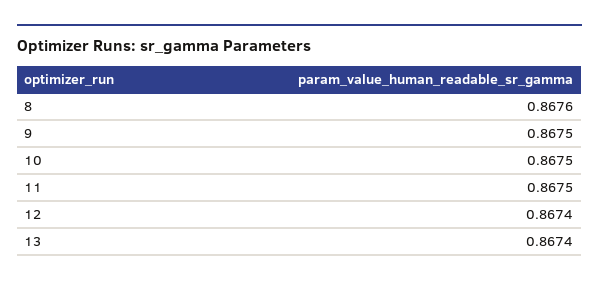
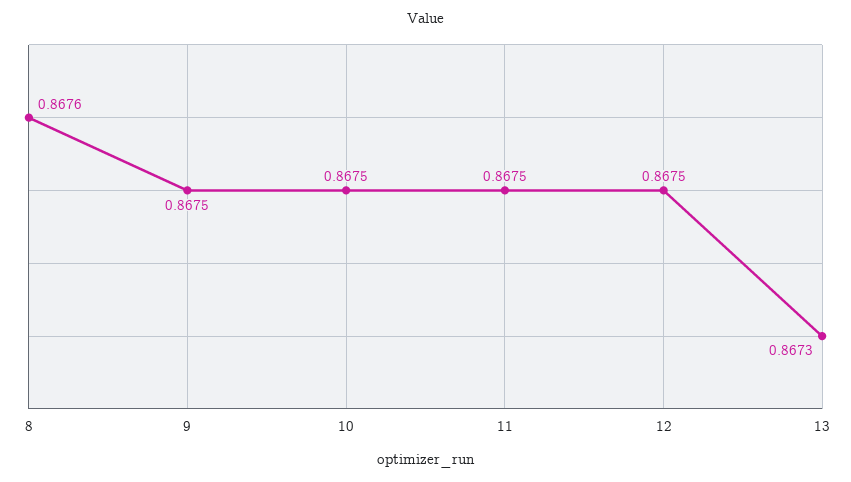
  {
    "8": 0.8676,
    "9": 0.8675,
    "10": 0.8675,
    "11": 0.8675,
-   "12": 0.8674,
+   "12": 0.8675,
-   "13": 0.8674
+   "13": 0.8673
  }

